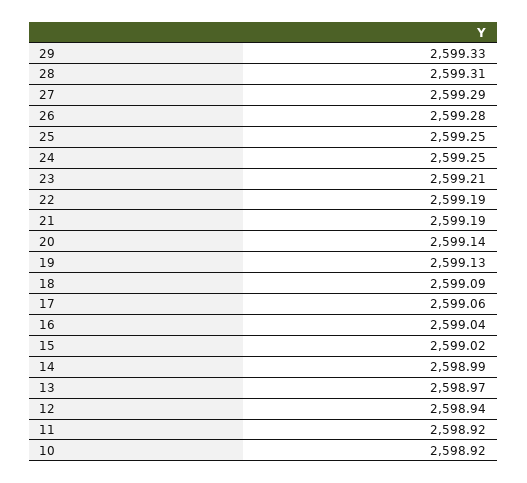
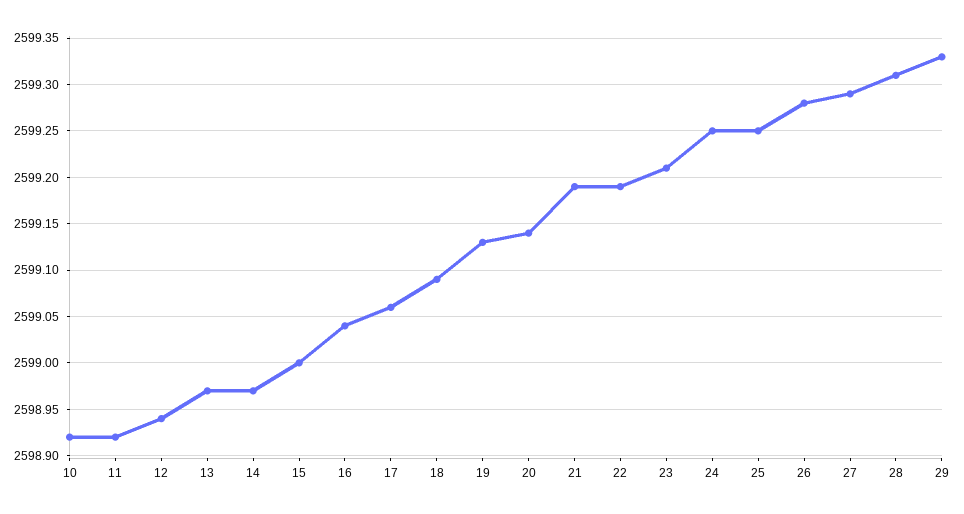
  {
    "29": 2599.33,
    "28": 2599.31,
    "27": 2599.29,
    "26": 2599.28,
    "25": 2599.25,
    "24": 2599.25,
    "23": 2599.21,
    "22": 2599.19,
    "21": 2599.19,
    "20": 2599.14,
    "19": 2599.13,
    "18": 2599.09,
    "17": 2599.06,
    "16": 2599.04,
-   "15": 2599.02,
+   "15": 2599,
-   "14": 2598.99,
+   "14": 2598.97,
    "13": 2598.97,
    "12": 2598.94,
    "11": 2598.92,
    "10": 2598.92
  }

